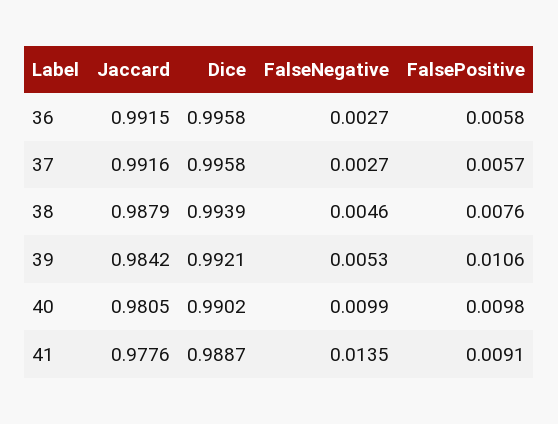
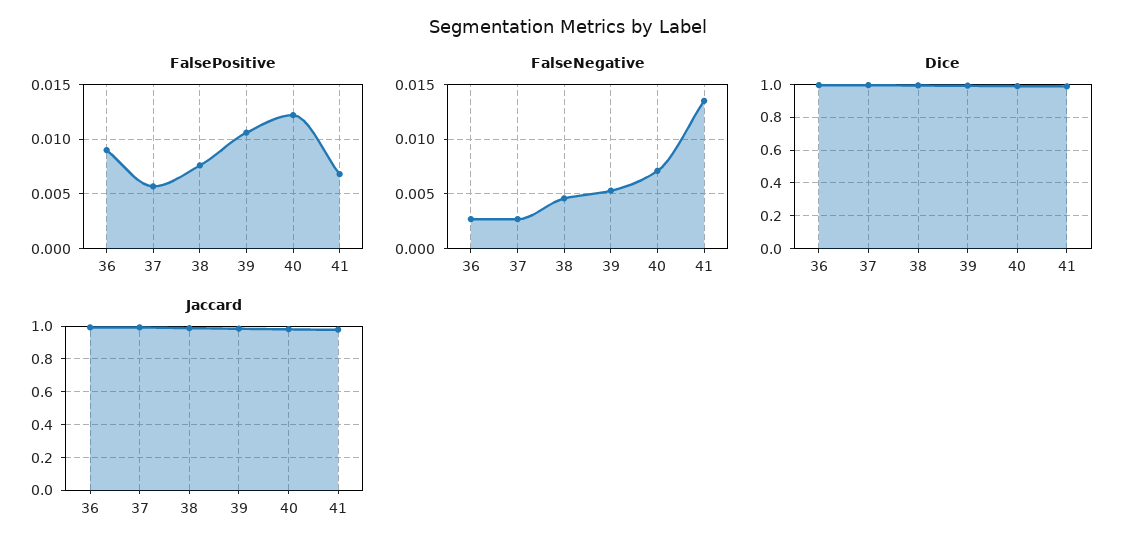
  {
    "Jaccard": {
      "36": 0.9915,
      "37": 0.9916,
      "38": 0.9879,
      "39": 0.9842,
      "40": 0.9805,
      "41": 0.9776
    },
    "Dice": {
      "36": 0.9958,
      "37": 0.9958,
      "38": 0.9939,
      "39": 0.9921,
      "40": 0.9902,
      "41": 0.9887
    },
    "FalseNegative": {
      "36": 0.0027,
      "37": 0.0027,
      "38": 0.0046,
      "39": 0.0053,
-     "40": 0.0099,
+     "40": 0.007,
      "41": 0.0135
    },
    "FalsePositive": {
-     "36": 0.0058,
+     "36": 0.009,
      "37": 0.0057,
      "38": 0.0076,
      "39": 0.0106,
-     "40": 0.0098,
+     "40": 0.012,
-     "41": 0.0091
+     "41": 0.007
    }
  }

